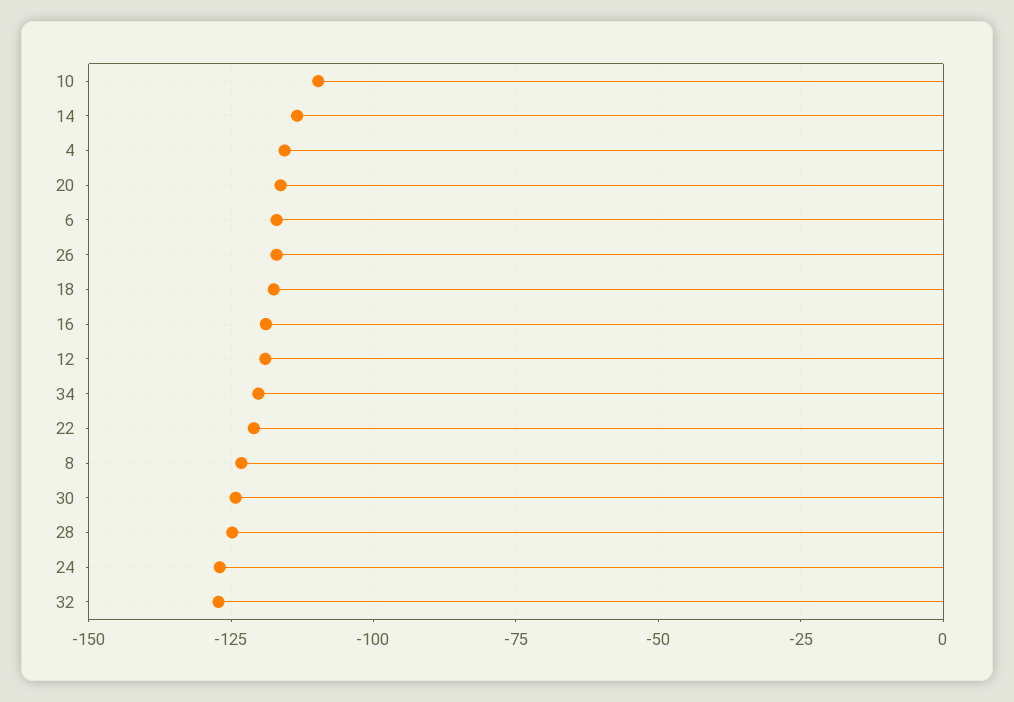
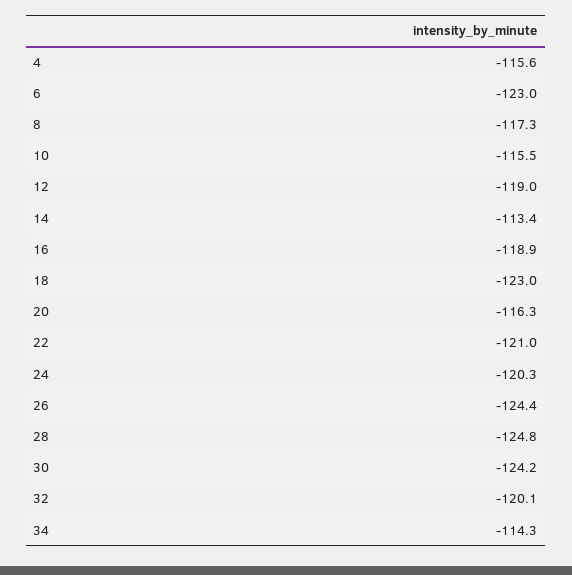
  {
-   "10": -110,
+   "10": -115.5,
    "14": -113.4,
    "4": -115.6,
    "20": -116.3,
-   "6": -117.5,
+   "6": -123,
-   "26": -117.5,
+   "26": -124.4,
-   "18": -117.5,
+   "18": -123,
    "16": -118.9,
    "12": -119,
-   "34": -120,
+   "34": -114.3,
    "22": -121,
-   "8": -122.5,
+   "8": -117.3,
    "30": -124.2,
    "28": -124.8,
-   "24": -127.5,
+   "24": -120.3,
-   "32": -127.5
+   "32": -120.1
  }

